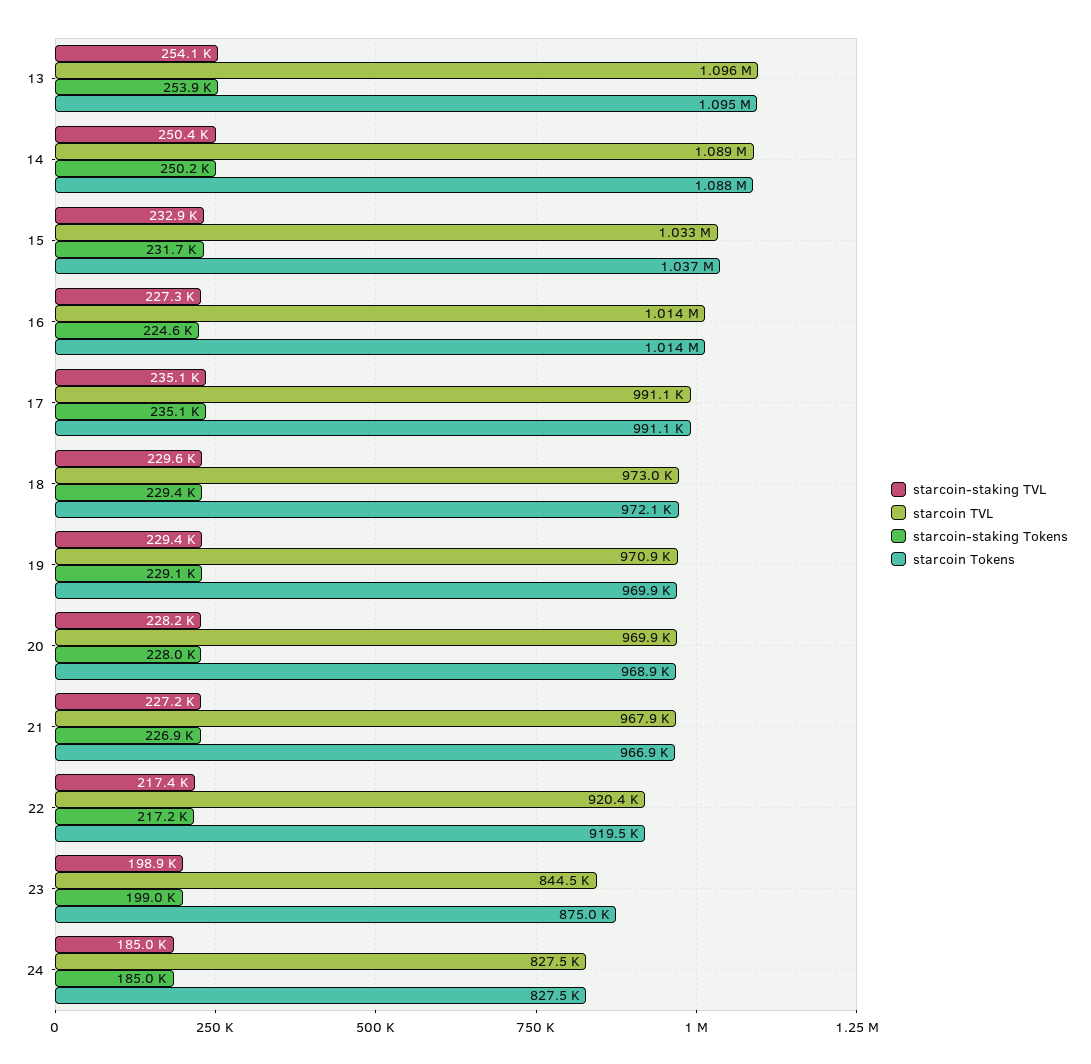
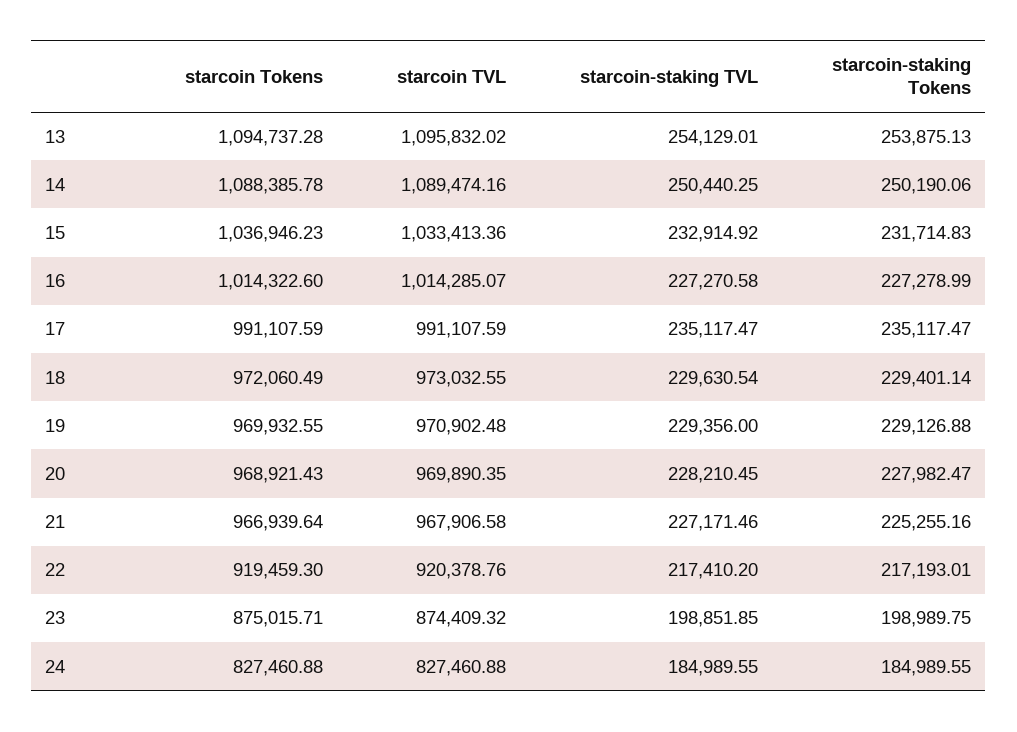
  {
    "starcoin-staking TVL": {
      "13": 254129.01,
      "14": 250440.25,
      "15": 232914.92,
      "16": 227270.58,
      "17": 235117.47,
      "18": 229630.54,
      "19": 229356,
      "20": 228210.45,
      "21": 227171.46,
      "22": 217410.2,
      "23": 198851.85,
      "24": 184989.55
    },
    "starcoin TVL": {
      "13": 1095832.02,
      "14": 1089474.16,
      "15": 1033413.36,
      "16": 1014285.07,
      "17": 991107.59,
      "18": 973032.55,
      "19": 970902.48,
      "20": 969890.35,
      "21": 967906.58,
      "22": 920378.76,
-     "23": 844500,
+     "23": 874409.32,
      "24": 827460.88
    },
    "starcoin-staking Tokens": {
      "13": 253875.13,
      "14": 250190.06,
      "15": 231714.83,
-     "16": 224600,
+     "16": 227278.99,
      "17": 235117.47,
      "18": 229401.14,
      "19": 229126.88,
      "20": 227982.47,
-     "21": 226900,
+     "21": 225255.16,
      "22": 217193.01,
      "23": 198989.75,
      "24": 184989.55
    },
    "starcoin Tokens": {
      "13": 1094737.28,
      "14": 1088385.78,
      "15": 1036946.23,
      "16": 1014322.6,
      "17": 991107.59,
      "18": 972060.49,
      "19": 969932.55,
      "20": 968921.43,
      "21": 966939.64,
      "22": 919459.3,
      "23": 875015.71,
      "24": 827460.88
    }
  }

